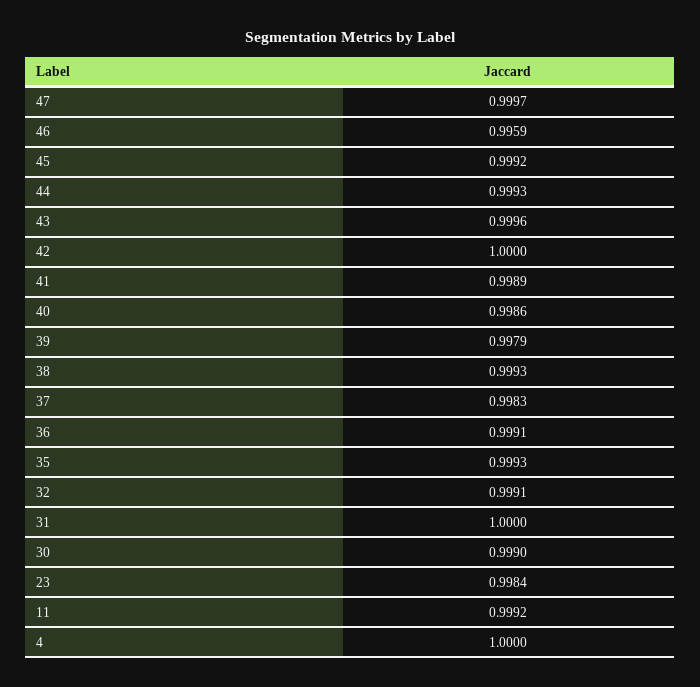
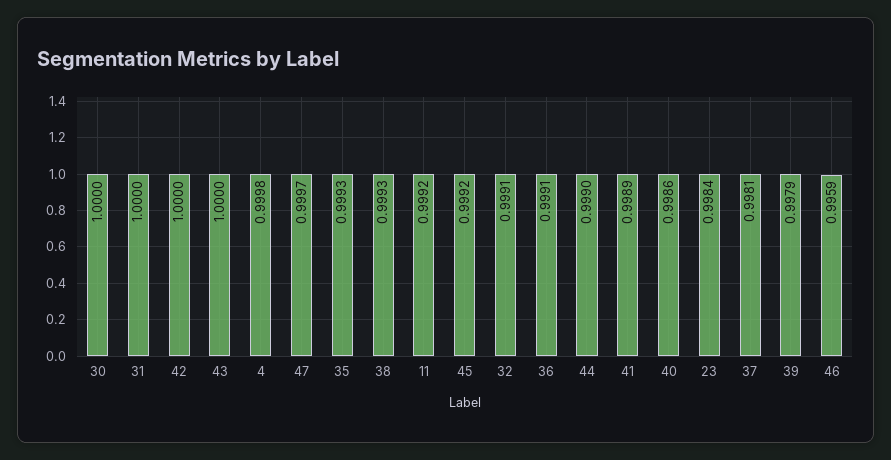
  {
    "47": 0.9997,
    "46": 0.9959,
    "45": 0.9992,
-   "44": 0.9993,
+   "44": 0.999,
-   "43": 0.9996,
+   "43": 1,
    "42": 1,
    "41": 0.9989,
    "40": 0.9986,
    "39": 0.9979,
    "38": 0.9993,
-   "37": 0.9983,
+   "37": 0.9981,
    "36": 0.9991,
    "35": 0.9993,
    "32": 0.9991,
    "31": 1,
-   "30": 0.999,
+   "30": 1,
    "23": 0.9984,
    "11": 0.9992,
-   "4": 1
+   "4": 0.9998
  }

